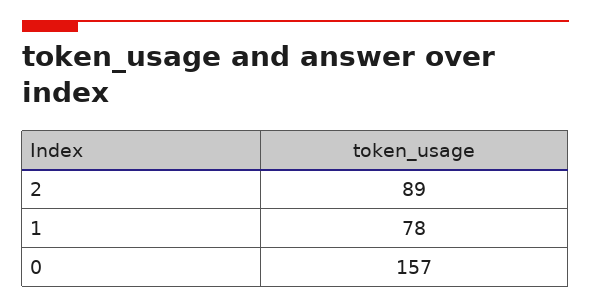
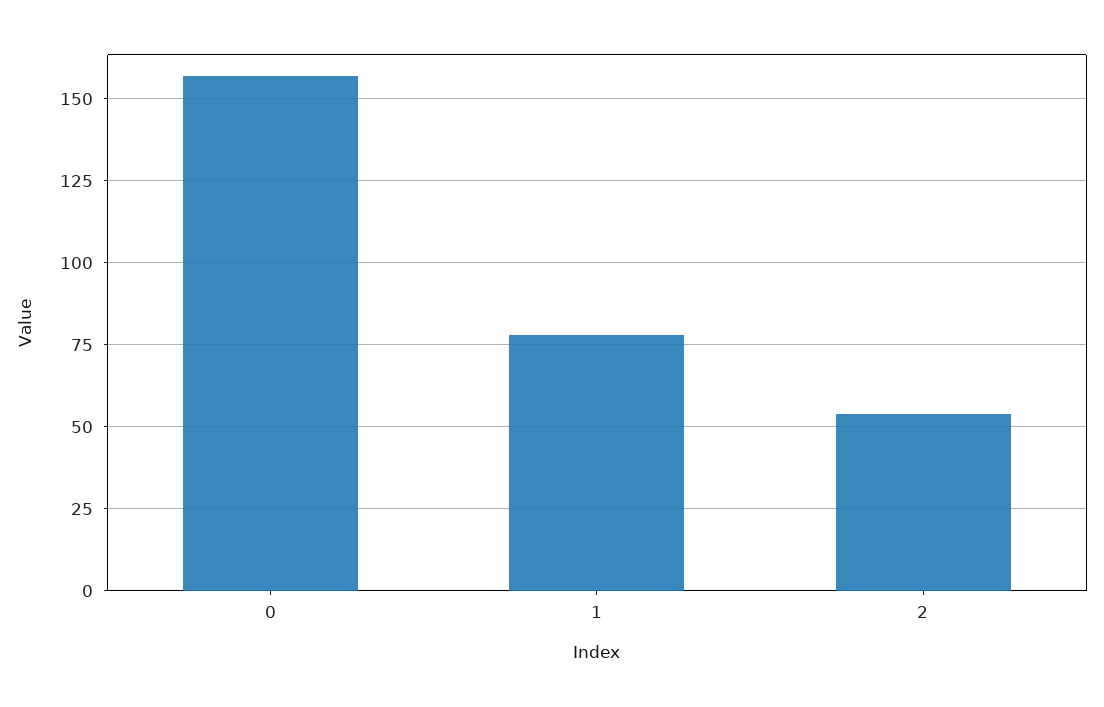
  {
-   "2": 89,
+   "2": 55,
    "1": 78,
    "0": 157
  }

